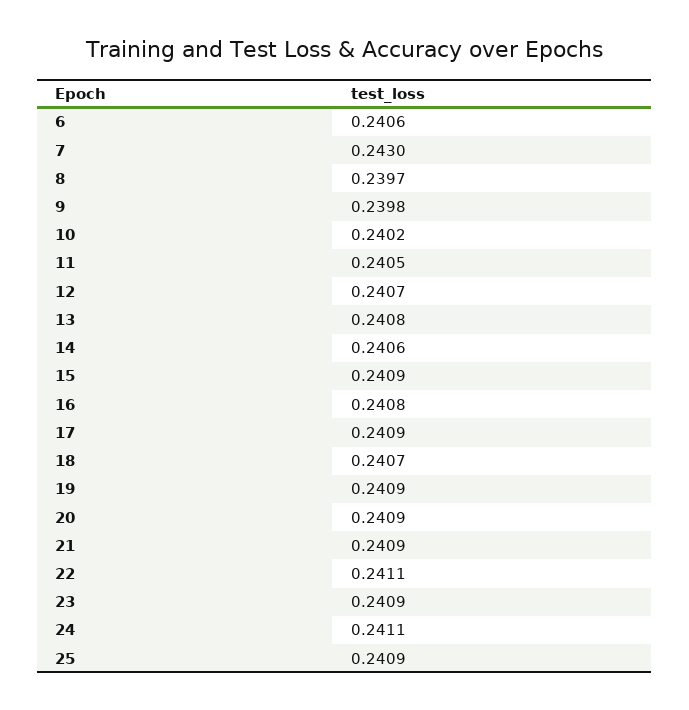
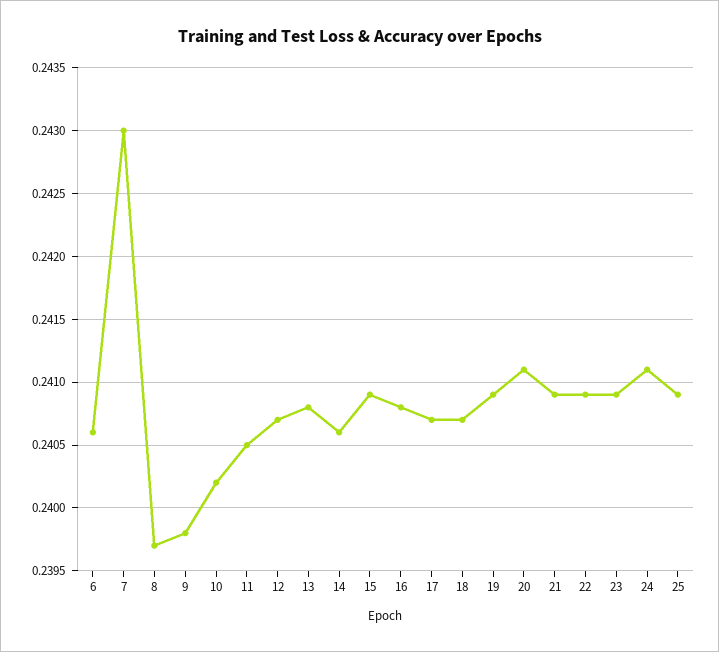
  {
    "6": 0.2406,
    "7": 0.243,
    "8": 0.2397,
    "9": 0.2398,
    "10": 0.2402,
    "11": 0.2405,
    "12": 0.2407,
    "13": 0.2408,
    "14": 0.2406,
    "15": 0.2409,
    "16": 0.2408,
-   "17": 0.2409,
+   "17": 0.2407,
    "18": 0.2407,
    "19": 0.2409,
-   "20": 0.2409,
+   "20": 0.2411,
    "21": 0.2409,
-   "22": 0.2411,
+   "22": 0.2409,
    "23": 0.2409,
    "24": 0.2411,
    "25": 0.2409
  }

